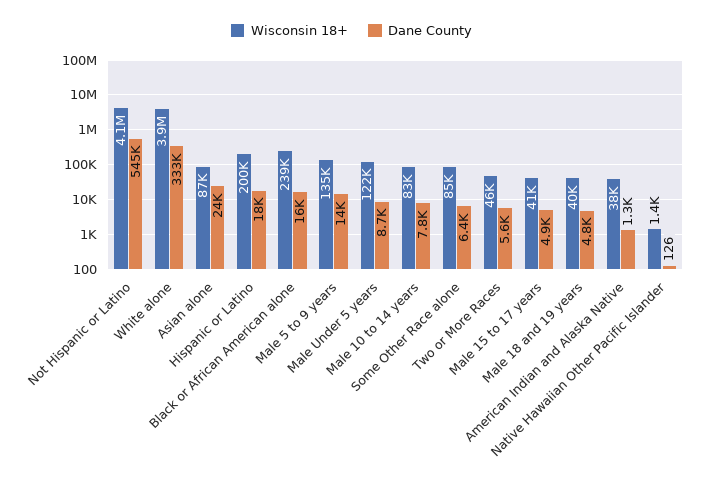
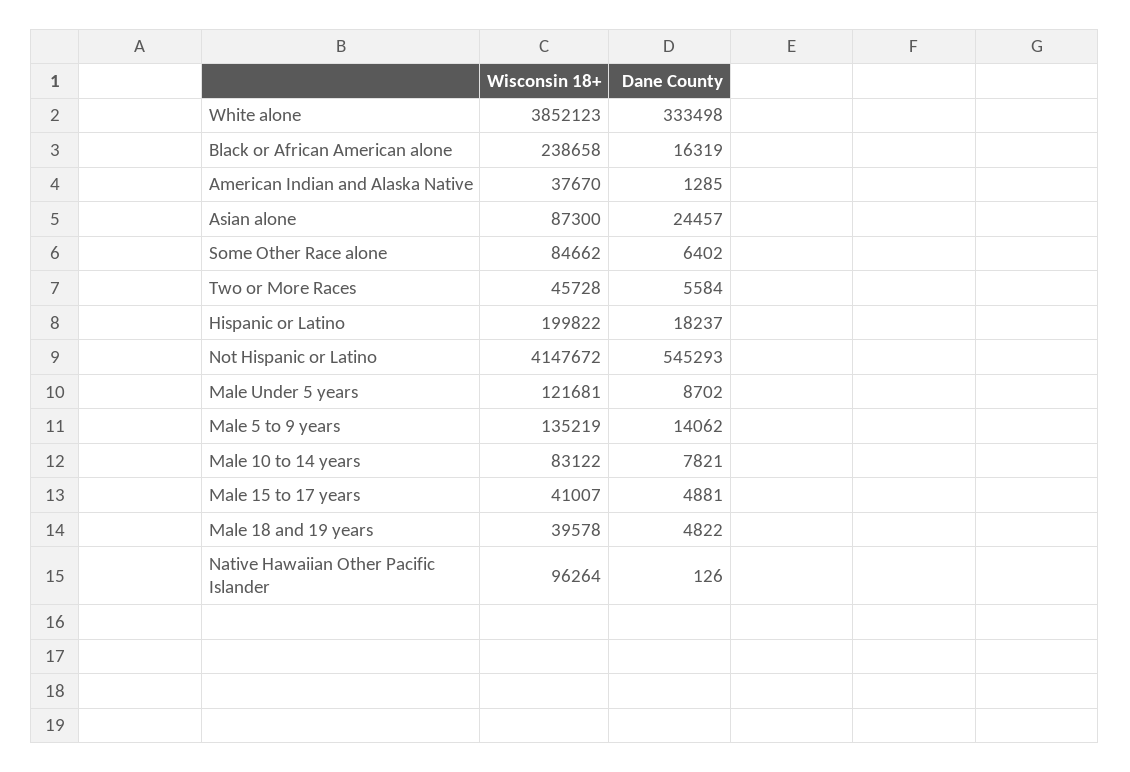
  {
    "Wisconsin 18+": {
      "Not Hispanic or Latino": 4147672,
      "White alone": 3852123,
      "Asian alone": 87300,
      "Hispanic or Latino": 199822,
      "Black or African American alone": 238658,
      "Male 5 to 9 years": 135219,
      "Male Under 5 years": 121681,
      "Male 10 to 14 years": 83122,
      "Some Other Race alone": 84662,
      "Two or More Races": 45728,
      "Male 15 to 17 years": 41007,
      "Male 18 and 19 years": 39578,
      "American Indian and Alaska Native": 37670,
-     "Native Hawaiian Other Pacific Islander": 1400
+     "Native Hawaiian Other Pacific Islander": 96264
    },
    "Dane County": {
      "Not Hispanic or Latino": 545293,
      "White alone": 333498,
      "Asian alone": 24457,
      "Hispanic or Latino": 18237,
      "Black or African American alone": 16319,
      "Male 5 to 9 years": 14062,
      "Male Under 5 years": 8702,
      "Male 10 to 14 years": 7821,
      "Some Other Race alone": 6402,
      "Two or More Races": 5584,
      "Male 15 to 17 years": 4881,
      "Male 18 and 19 years": 4822,
      "American Indian and Alaska Native": 1285,
      "Native Hawaiian Other Pacific Islander": 126
    }
  }

